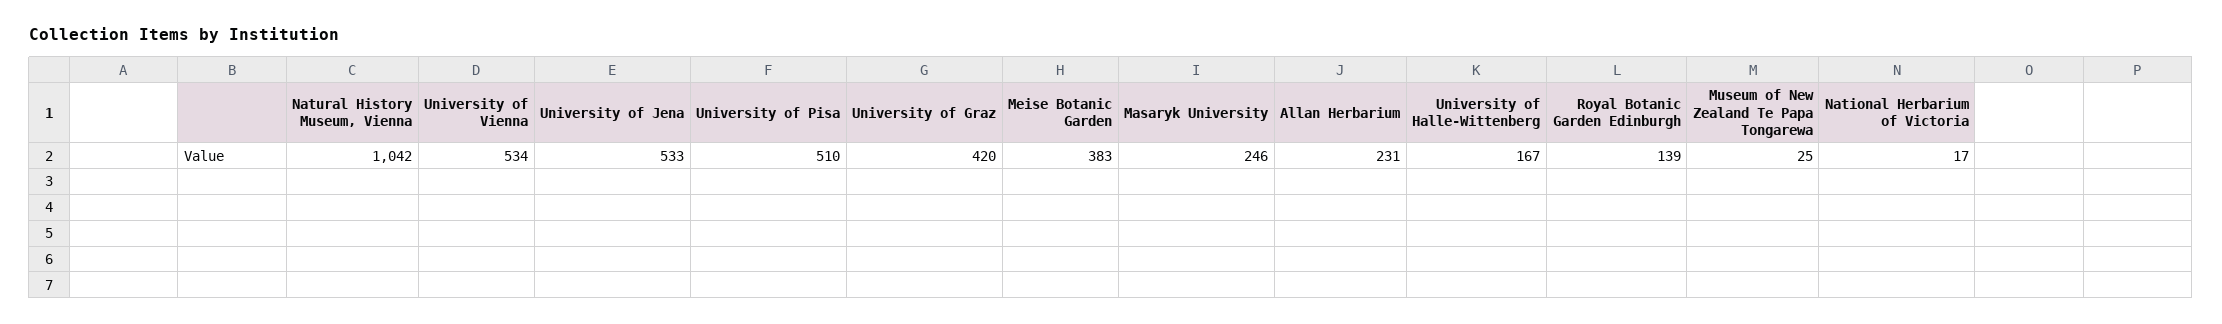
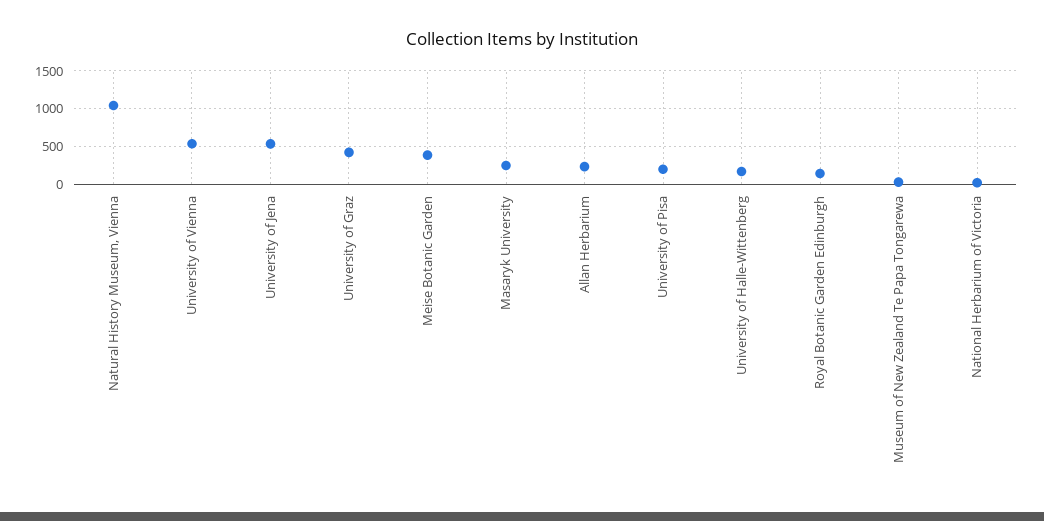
  {
    "Natural History Museum, Vienna": 1042,
    "University of Vienna": 534,
    "University of Jena": 533,
-   "University of Pisa": 510,
+   "University of Pisa": 200,
    "University of Graz": 420,
    "Meise Botanic Garden": 383,
    "Masaryk University": 246,
    "Allan Herbarium": 231,
    "University of Halle-Wittenberg": 167,
    "Royal Botanic Garden Edinburgh": 139,
    "Museum of New Zealand Te Papa Tongarewa": 25,
    "National Herbarium of Victoria": 17
  }

